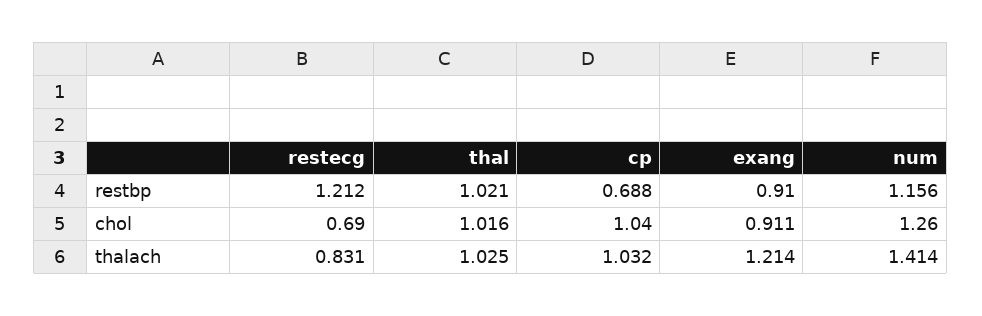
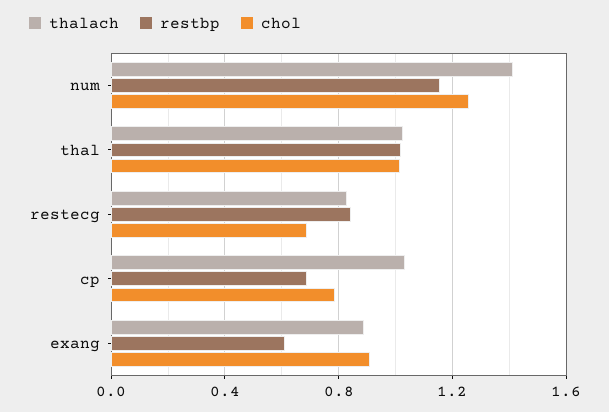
  {
    "restbp": {
-     "restecg": 1.212,
+     "restecg": 0.85,
      "thal": 1.021,
      "cp": 0.688,
-     "exang": 0.91,
+     "exang": 0.6,
      "num": 1.156
    },
    "chol": {
      "restecg": 0.69,
      "thal": 1.016,
-     "cp": 1.04,
+     "cp": 0.8,
      "exang": 0.911,
      "num": 1.26
    },
    "thalach": {
      "restecg": 0.831,
      "thal": 1.025,
      "cp": 1.032,
-     "exang": 1.214,
+     "exang": 0.9,
      "num": 1.414
    }
  }

